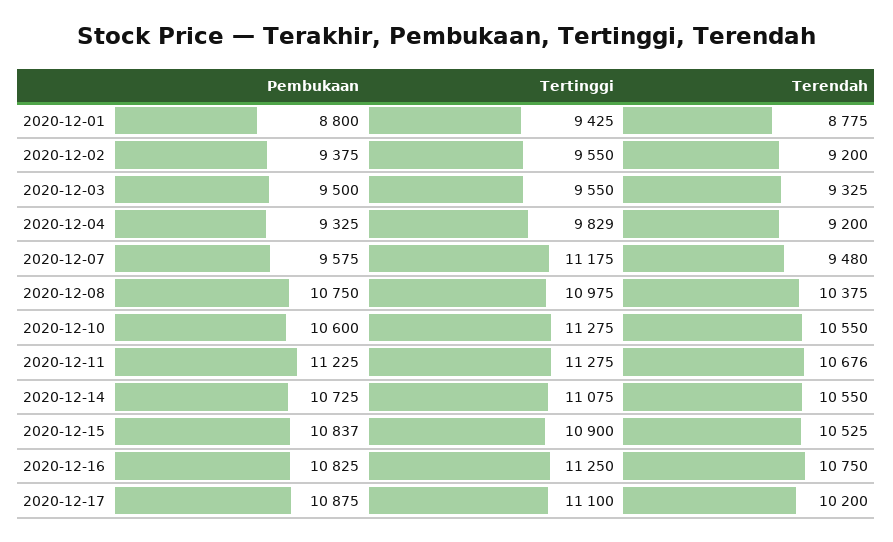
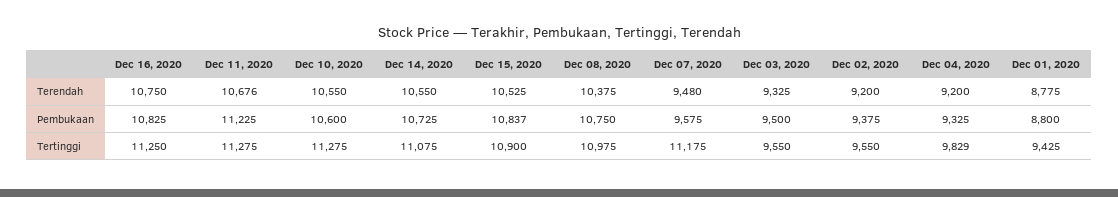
  {
    "Pembukaan": {
      "2020-12-01": 8800,
      "2020-12-02": 9375,
      "2020-12-03": 9500,
      "2020-12-04": 9325,
      "2020-12-07": 9575,
      "2020-12-08": 10750,
      "2020-12-10": 10600,
      "2020-12-11": 11225,
      "2020-12-14": 10725,
      "2020-12-15": 10837,
-     "2020-12-16": 10825,
+     "2020-12-16": 10825
-     "2020-12-17": 10875
    },
    "Tertinggi": {
      "2020-12-01": 9425,
      "2020-12-02": 9550,
      "2020-12-03": 9550,
      "2020-12-04": 9829,
      "2020-12-07": 11175,
      "2020-12-08": 10975,
      "2020-12-10": 11275,
      "2020-12-11": 11275,
      "2020-12-14": 11075,
      "2020-12-15": 10900,
-     "2020-12-16": 11250,
+     "2020-12-16": 11250
-     "2020-12-17": 11100
    },
    "Terendah": {
      "2020-12-01": 8775,
      "2020-12-02": 9200,
      "2020-12-03": 9325,
      "2020-12-04": 9200,
      "2020-12-07": 9480,
      "2020-12-08": 10375,
      "2020-12-10": 10550,
      "2020-12-11": 10676,
      "2020-12-14": 10550,
      "2020-12-15": 10525,
-     "2020-12-16": 10750,
+     "2020-12-16": 10750
-     "2020-12-17": 10200
    }
  }

